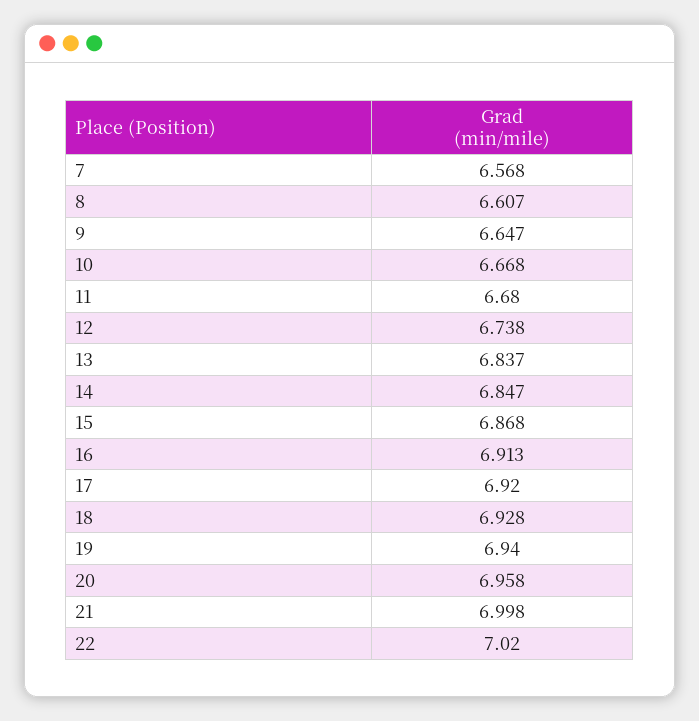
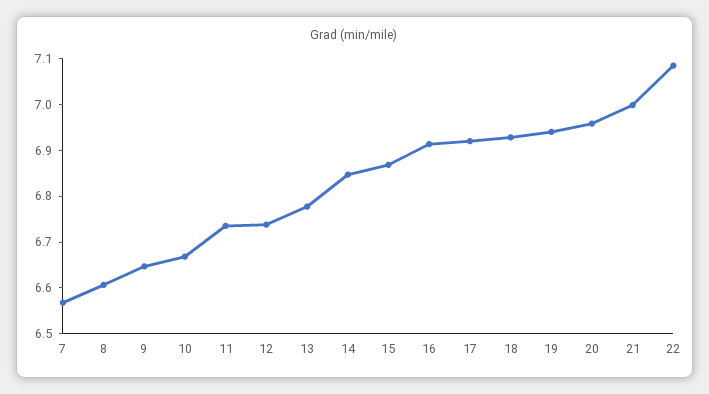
  {
    "7": 6.568,
    "8": 6.607,
    "9": 6.647,
    "10": 6.668,
-   "11": 6.68,
+   "11": 6.74,
    "12": 6.738,
-   "13": 6.837,
+   "13": 6.78,
    "14": 6.847,
    "15": 6.868,
    "16": 6.913,
    "17": 6.92,
    "18": 6.928,
    "19": 6.94,
    "20": 6.958,
    "21": 6.998,
-   "22": 7.02
+   "22": 7.08
  }

